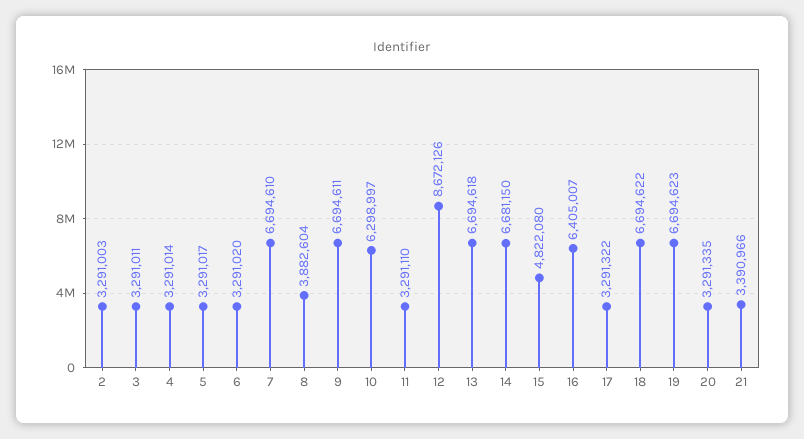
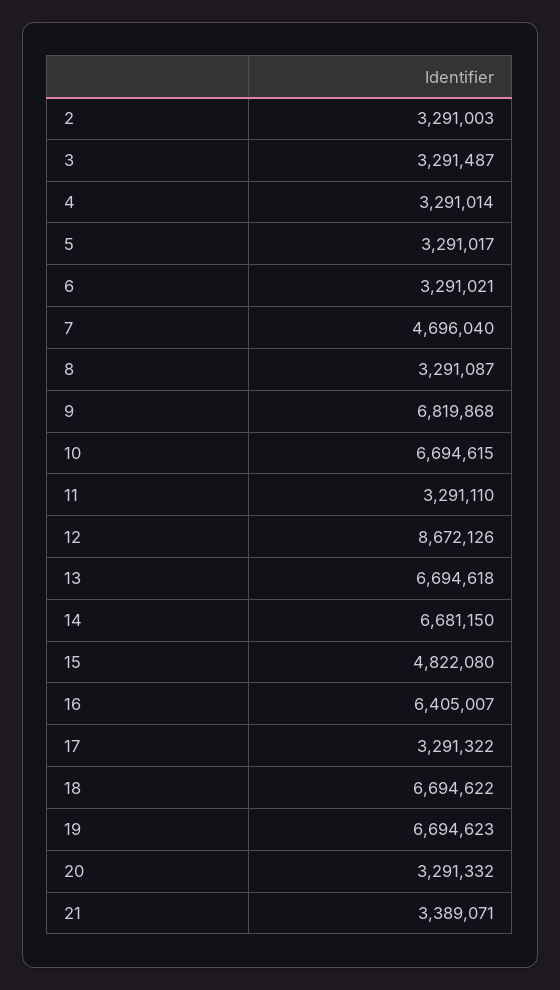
  {
    "2": 3291003,
-   "3": 3291011,
+   "3": 3291487,
    "4": 3291014,
    "5": 3291017,
-   "6": 3291020,
+   "6": 3291021,
-   "7": 6694610,
+   "7": 4696040,
-   "8": 3882604,
+   "8": 3291087,
-   "9": 6694611,
+   "9": 6819868,
-   "10": 6298997,
+   "10": 6694615,
    "11": 3291110,
    "12": 8672126,
    "13": 6694618,
    "14": 6681150,
    "15": 4822080,
    "16": 6405007,
    "17": 3291322,
    "18": 6694622,
    "19": 6694623,
-   "20": 3291335,
+   "20": 3291332,
-   "21": 3390966
+   "21": 3389071
  }

